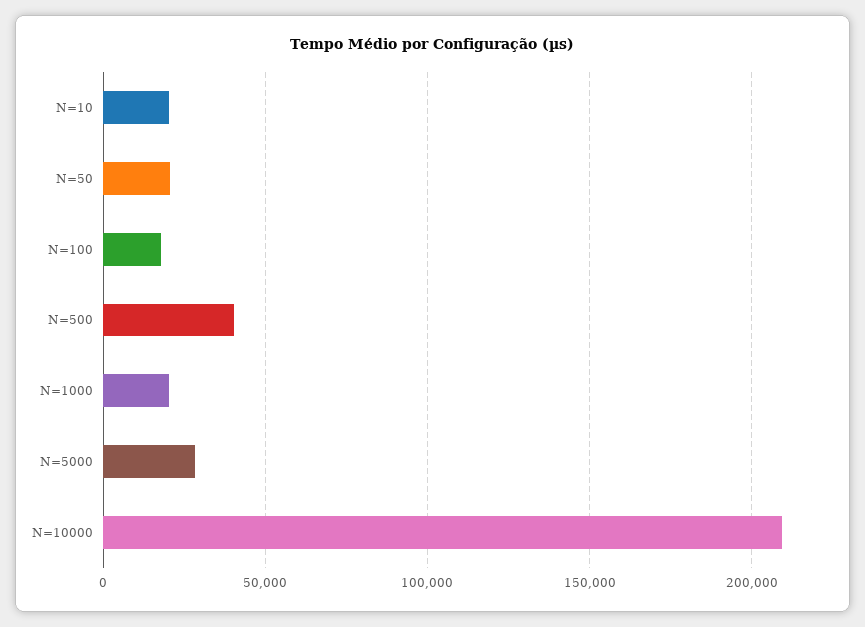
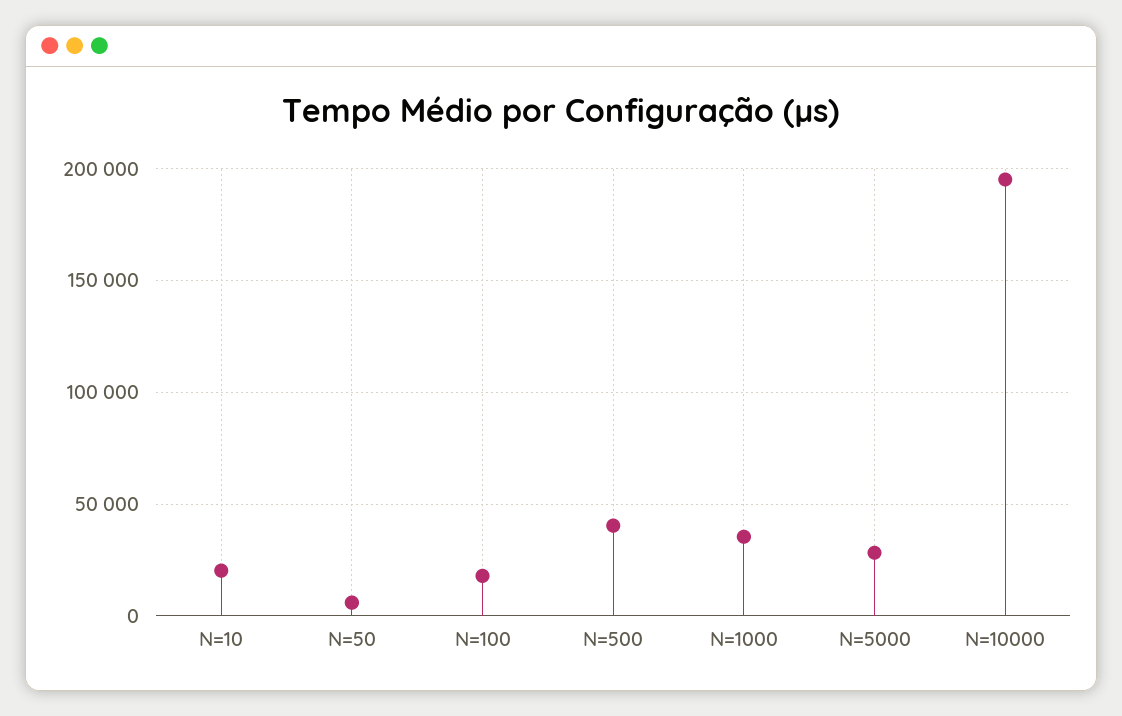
  {
    "N=10": 20000,
-   "N=50": 20000,
+   "N=50": 5000,
    "N=100": 20000,
    "N=500": 40000,
-   "N=1000": 20000,
+   "N=1000": 35000,
    "N=5000": 30000,
-   "N=10000": 210000
+   "N=10000": 195000
  }

